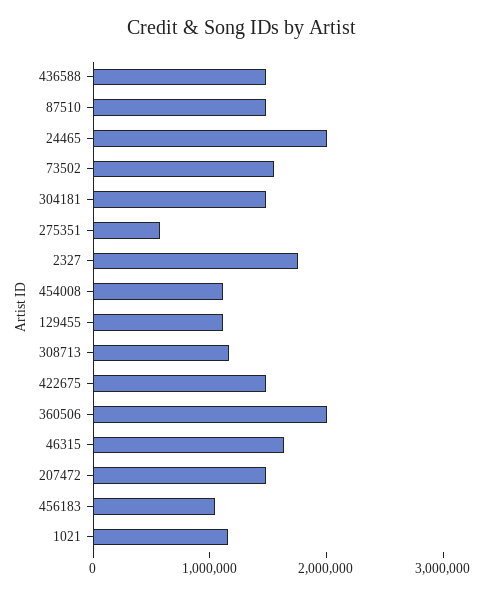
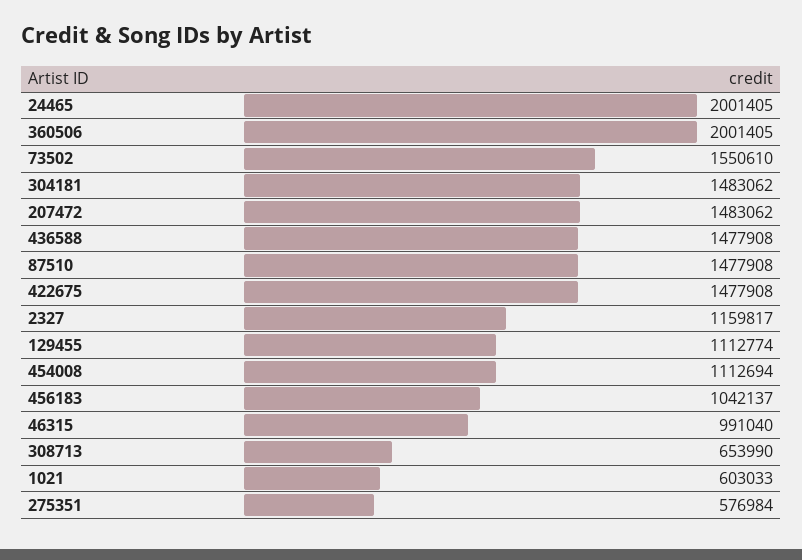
  {
    "436588": 1477908,
    "87510": 1477908,
    "24465": 2001405,
    "73502": 1550610,
    "304181": 1483062,
    "275351": 576984,
-   "2327": 1800000,
+   "2327": 1159817,
    "454008": 1112694,
    "129455": 1112774,
-   "308713": 1200000,
+   "308713": 653990,
    "422675": 1477908,
    "360506": 2001405,
-   "46315": 1600000,
+   "46315": 991040,
    "207472": 1483062,
    "456183": 1042137,
-   "1021": 1200000
+   "1021": 603033
  }

